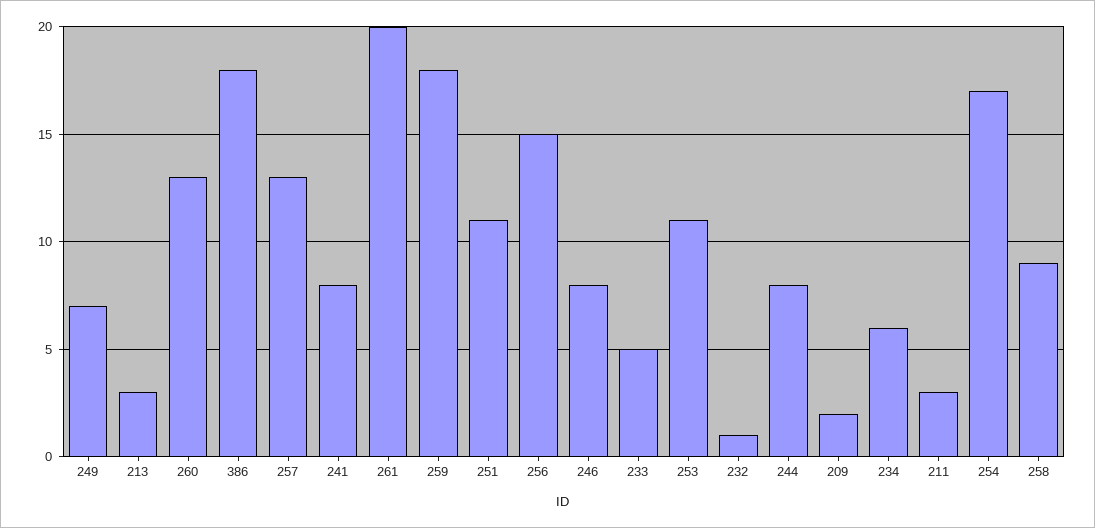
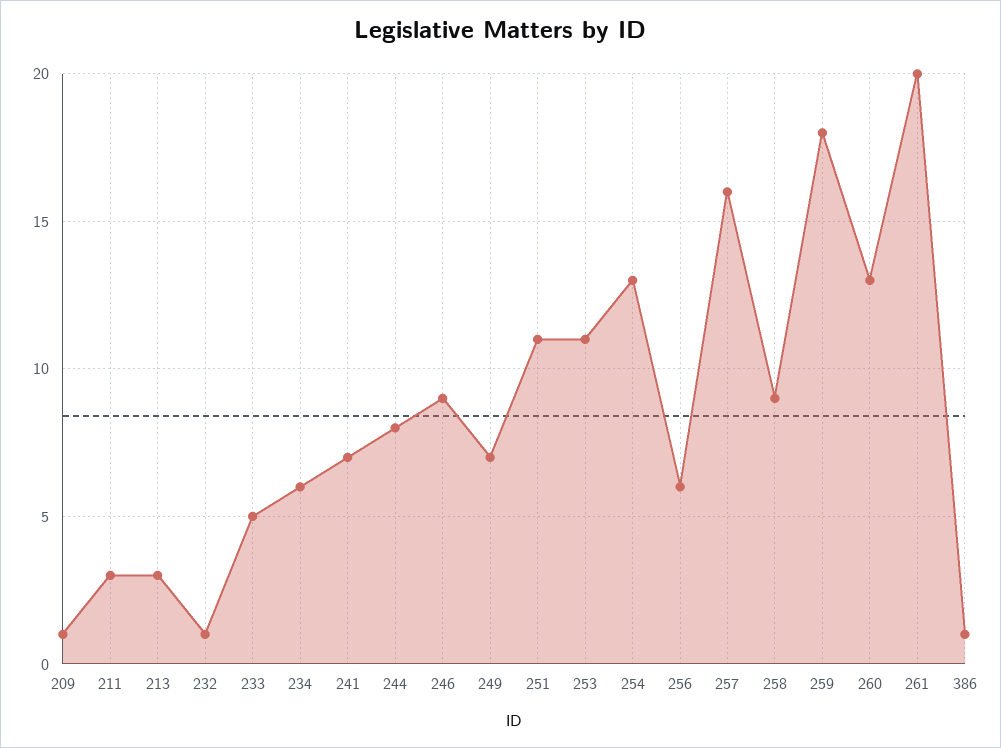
  {
    "249": 7,
    "213": 3,
    "260": 13,
-   "386": 18,
+   "386": 1,
-   "257": 13,
+   "257": 16,
-   "241": 8,
+   "241": 7,
    "261": 20,
    "259": 18,
    "251": 11,
-   "256": 15,
+   "256": 6,
-   "246": 8,
+   "246": 9,
    "233": 5,
    "253": 11,
    "232": 1,
    "244": 8,
-   "209": 2,
+   "209": 1,
    "234": 6,
    "211": 3,
-   "254": 17,
+   "254": 13,
    "258": 9
  }

